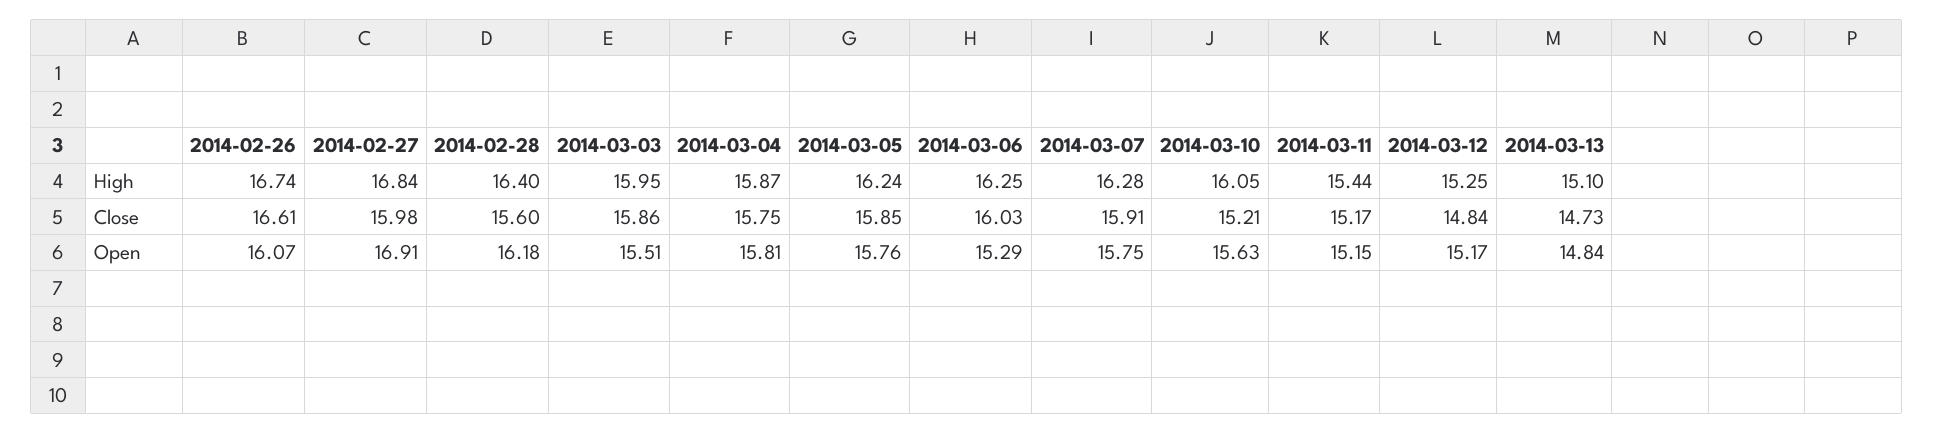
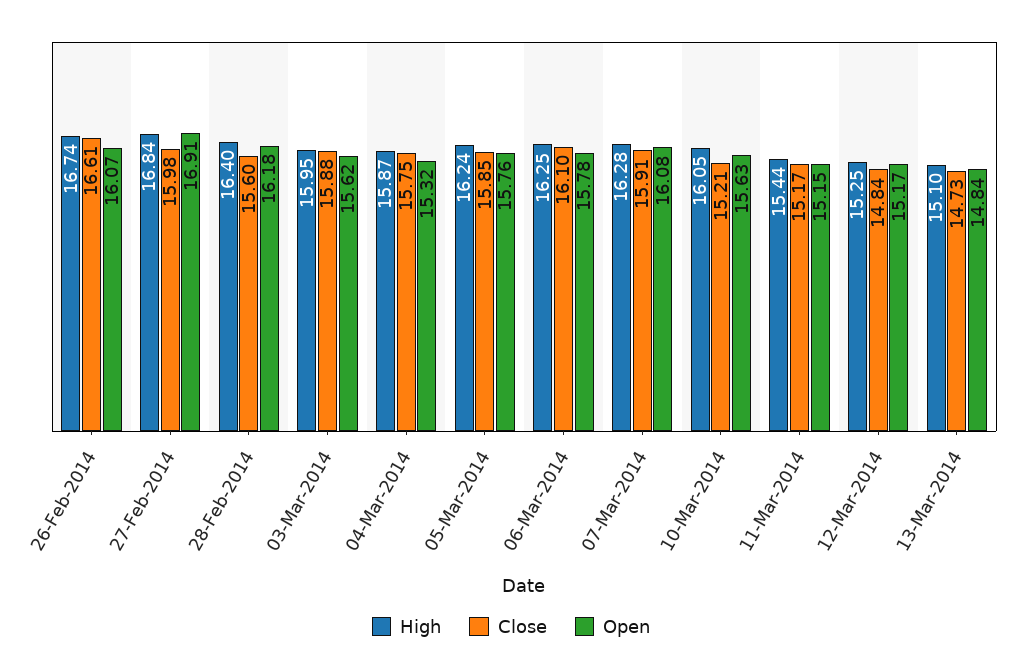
  {
    "High": {
      "2014-02-26": 16.74,
      "2014-02-27": 16.84,
      "2014-02-28": 16.4,
      "2014-03-03": 15.95,
      "2014-03-04": 15.87,
      "2014-03-05": 16.24,
      "2014-03-06": 16.25,
      "2014-03-07": 16.28,
      "2014-03-10": 16.05,
      "2014-03-11": 15.44,
      "2014-03-12": 15.25,
      "2014-03-13": 15.1
    },
    "Close": {
      "2014-02-26": 16.61,
      "2014-02-27": 15.98,
      "2014-02-28": 15.6,
-     "2014-03-03": 15.86,
+     "2014-03-03": 15.88,
      "2014-03-04": 15.75,
      "2014-03-05": 15.85,
-     "2014-03-06": 16.03,
+     "2014-03-06": 16.1,
      "2014-03-07": 15.91,
      "2014-03-10": 15.21,
      "2014-03-11": 15.17,
      "2014-03-12": 14.84,
      "2014-03-13": 14.73
    },
    "Open": {
      "2014-02-26": 16.07,
      "2014-02-27": 16.91,
      "2014-02-28": 16.18,
-     "2014-03-03": 15.51,
+     "2014-03-03": 15.62,
-     "2014-03-04": 15.81,
+     "2014-03-04": 15.32,
      "2014-03-05": 15.76,
-     "2014-03-06": 15.29,
+     "2014-03-06": 15.78,
-     "2014-03-07": 15.75,
+     "2014-03-07": 16.08,
      "2014-03-10": 15.63,
      "2014-03-11": 15.15,
      "2014-03-12": 15.17,
      "2014-03-13": 14.84
    }
  }

